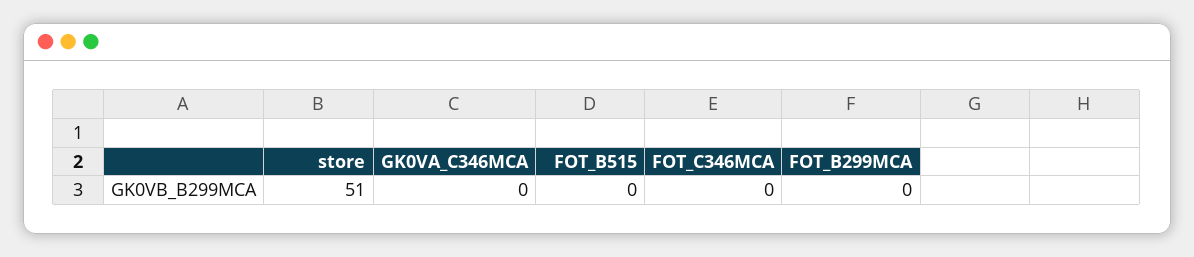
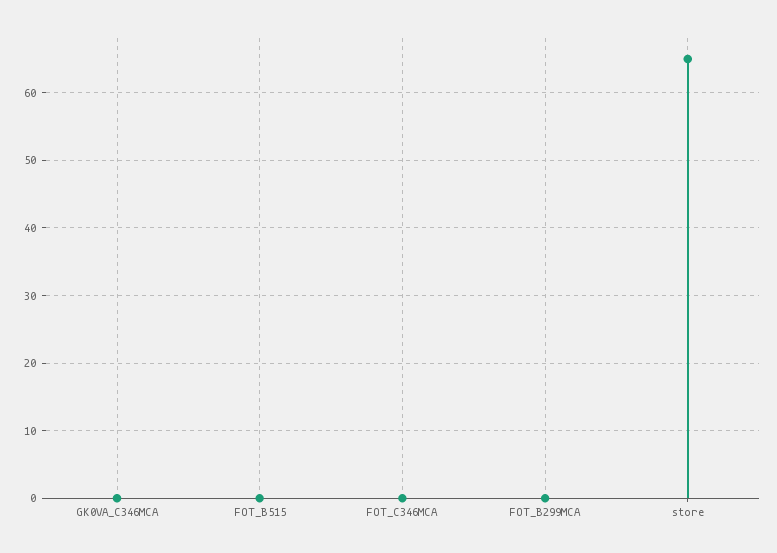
  {
-   "store": 51,
+   "store": 65,
    "GK0VA_C346MCA": 0,
    "FOT_B515": 0,
    "FOT_C346MCA": 0,
    "FOT_B299MCA": 0
  }

